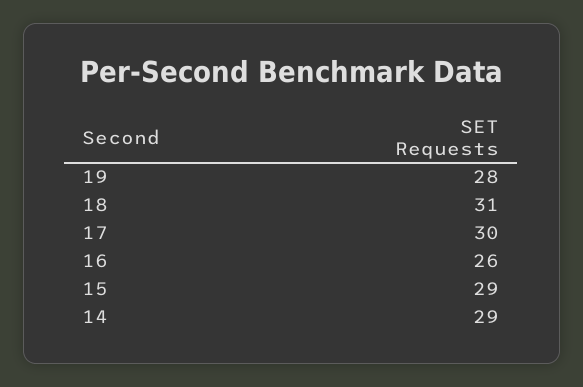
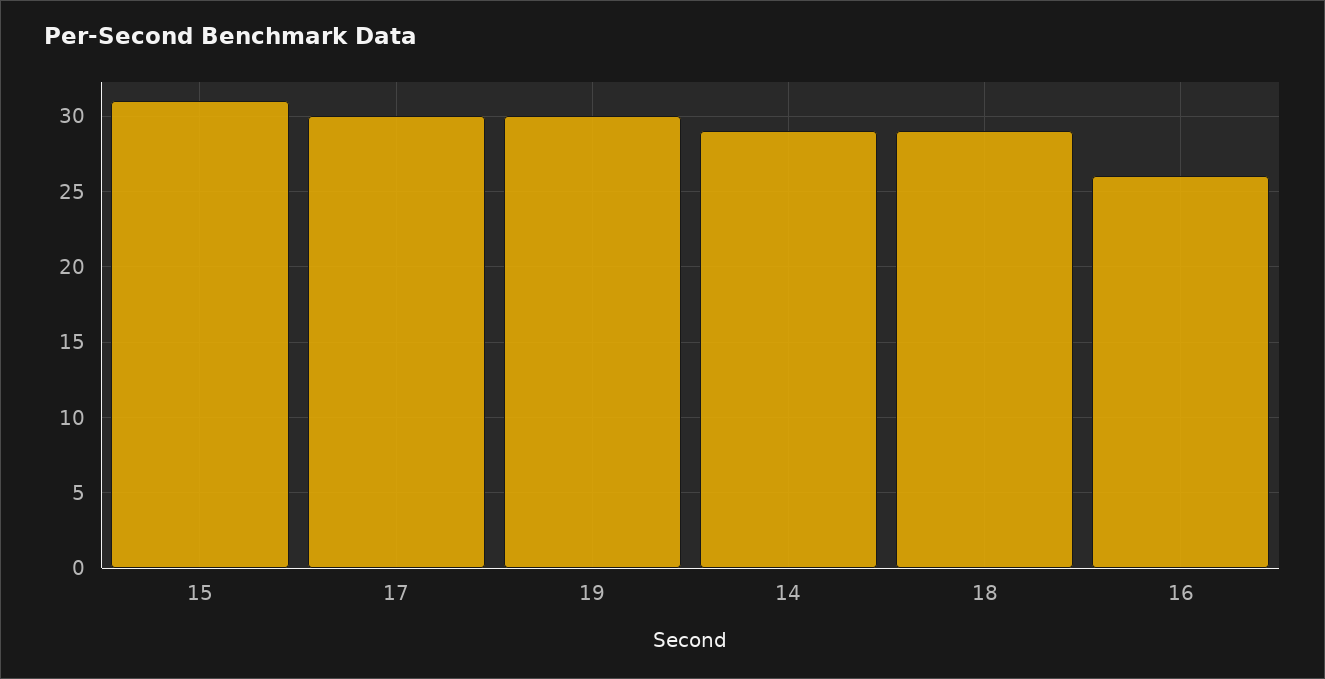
  {
-   "19": 28,
+   "19": 30,
-   "18": 31,
+   "18": 29,
    "17": 30,
    "16": 26,
-   "15": 29,
+   "15": 31,
    "14": 29
  }

